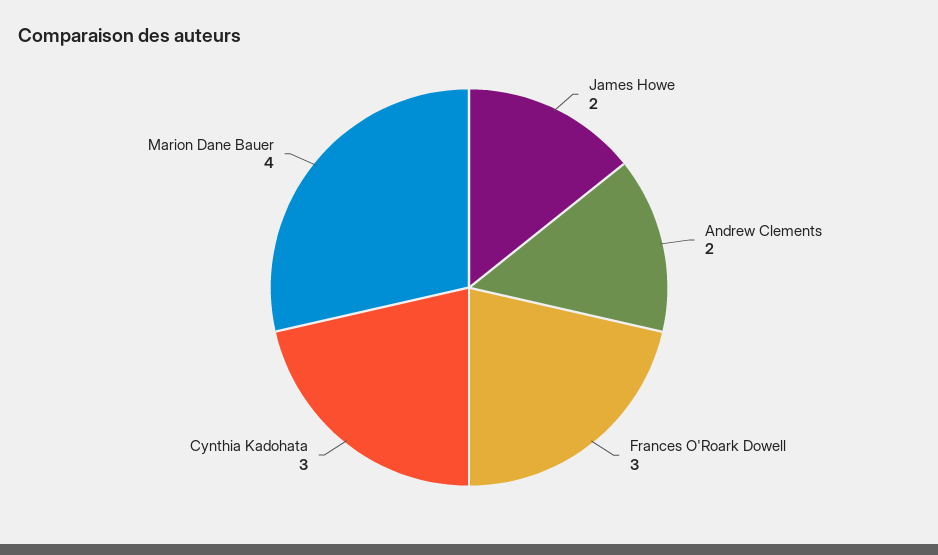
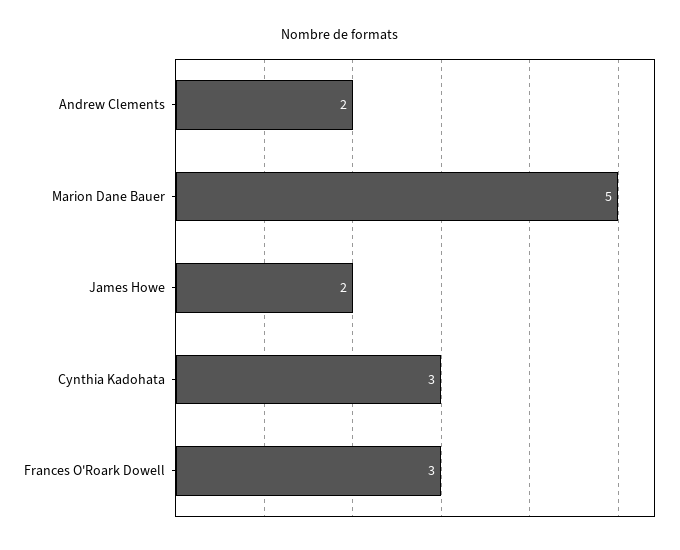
  {
    "James Howe": 2,
    "Andrew Clements": 2,
    "Frances O'Roark Dowell": 3,
    "Cynthia Kadohata": 3,
-   "Marion Dane Bauer": 4
+   "Marion Dane Bauer": 5
  }

